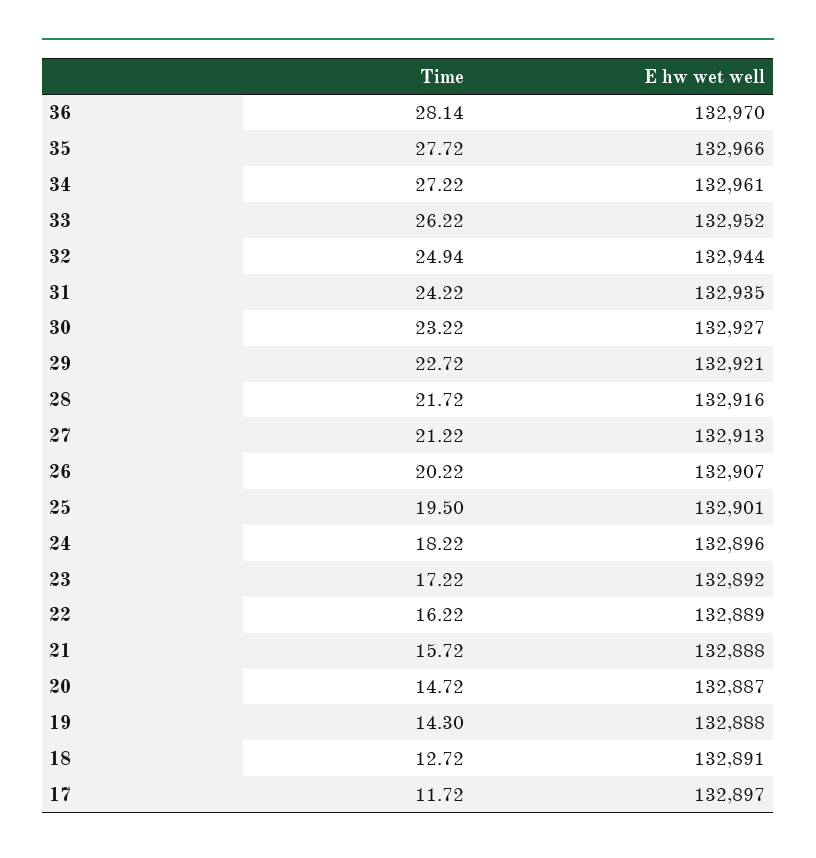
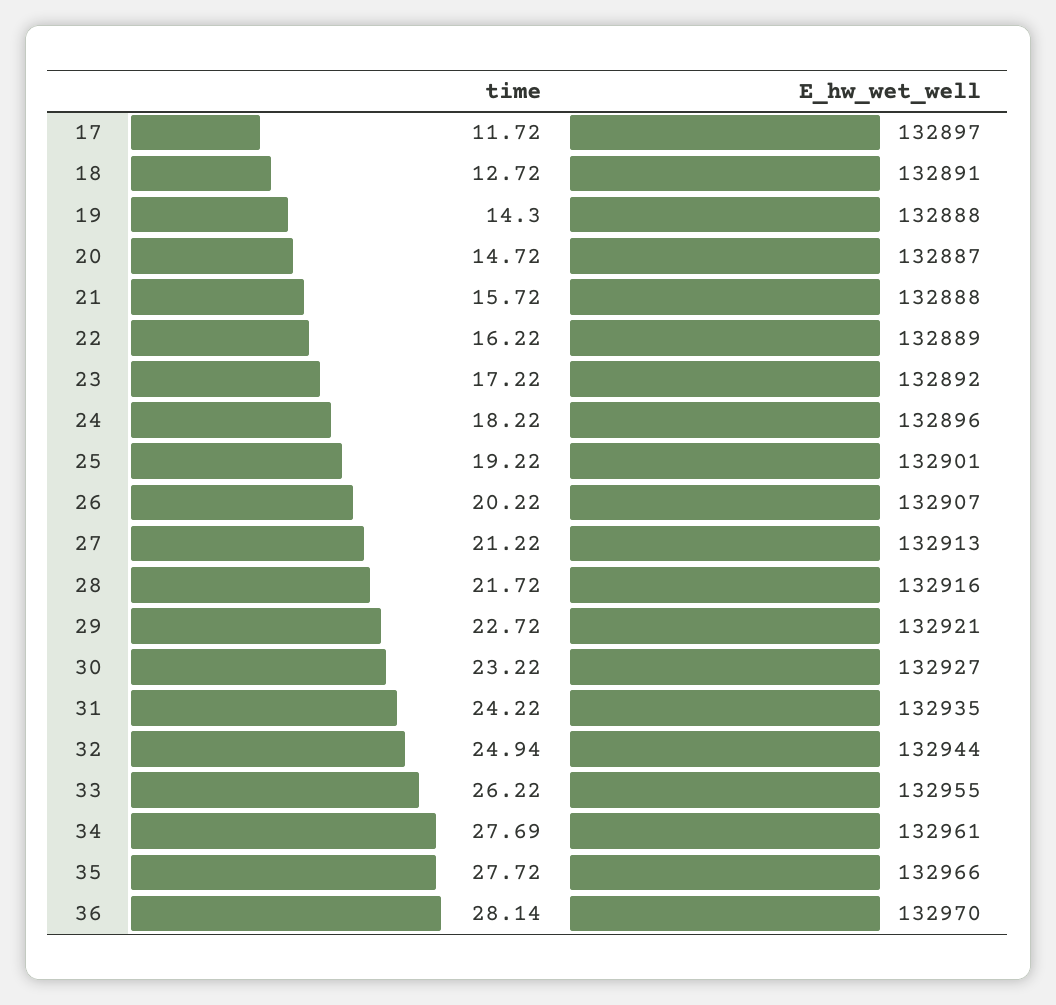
  {
    "Time": {
      "36": 28.14,
      "35": 27.72,
-     "34": 27.22,
+     "34": 27.69,
      "33": 26.22,
      "32": 24.94,
      "31": 24.22,
      "30": 23.22,
      "29": 22.72,
      "28": 21.72,
      "27": 21.22,
      "26": 20.22,
-     "25": 19.5,
+     "25": 19.22,
      "24": 18.22,
      "23": 17.22,
      "22": 16.22,
      "21": 15.72,
      "20": 14.72,
      "19": 14.3,
      "18": 12.72,
      "17": 11.72
    },
    "E hw wet well": {
      "36": 132970,
      "35": 132966,
      "34": 132961,
-     "33": 132952,
+     "33": 132955,
      "32": 132944,
      "31": 132935,
      "30": 132927,
      "29": 132921,
      "28": 132916,
      "27": 132913,
      "26": 132907,
      "25": 132901,
      "24": 132896,
      "23": 132892,
      "22": 132889,
      "21": 132888,
      "20": 132887,
      "19": 132888,
      "18": 132891,
      "17": 132897
    }
  }

